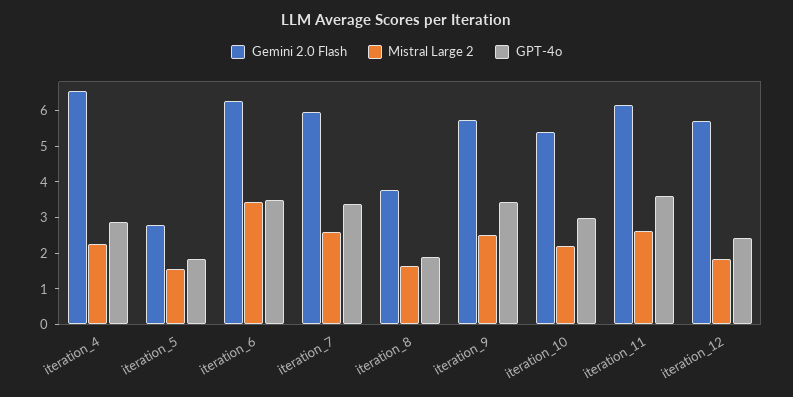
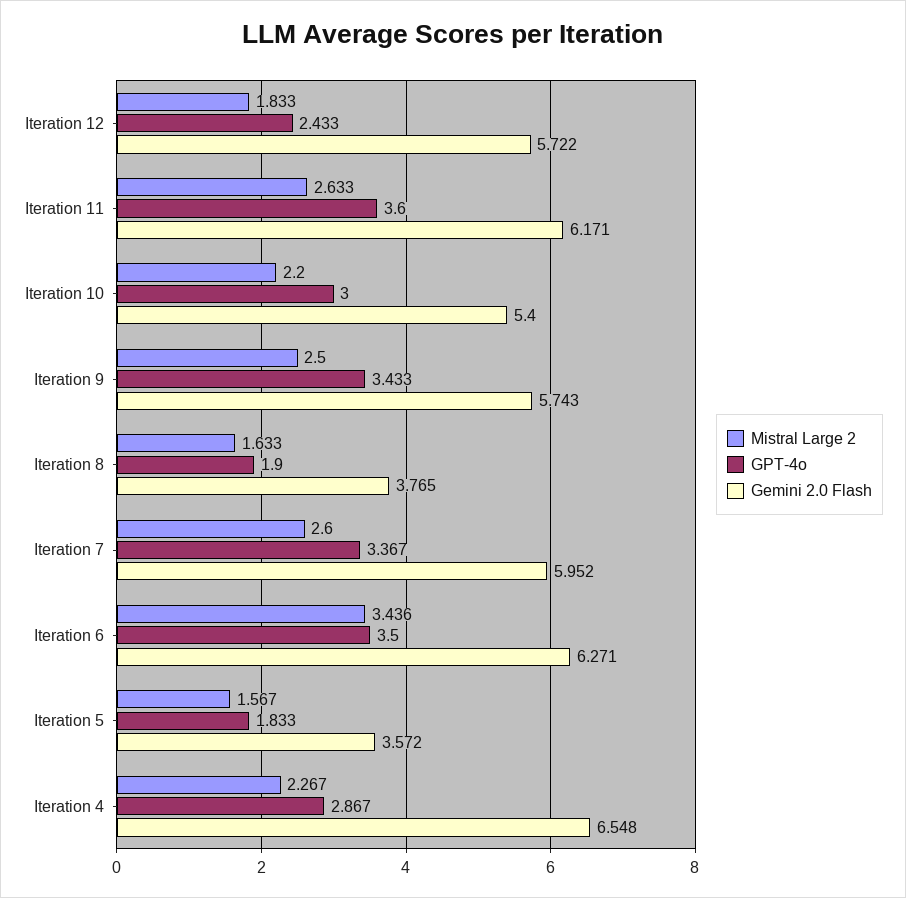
  {
    "Gemini 2.0 Flash": {
      "iteration_4": 6.548,
-     "iteration_5": 2.75,
+     "iteration_5": 3.572,
      "iteration_6": 6.271,
      "iteration_7": 5.952,
      "iteration_8": 3.765,
      "iteration_9": 5.743,
      "iteration_10": 5.4,
      "iteration_11": 6.171,
      "iteration_12": 5.722
    },
    "Mistral Large 2": {
      "iteration_4": 2.267,
      "iteration_5": 1.567,
      "iteration_6": 3.436,
      "iteration_7": 2.6,
      "iteration_8": 1.633,
      "iteration_9": 2.5,
      "iteration_10": 2.2,
      "iteration_11": 2.633,
      "iteration_12": 1.833
    },
    "GPT-4o": {
      "iteration_4": 2.867,
      "iteration_5": 1.833,
      "iteration_6": 3.5,
      "iteration_7": 3.367,
      "iteration_8": 1.9,
      "iteration_9": 3.433,
      "iteration_10": 3,
      "iteration_11": 3.6,
      "iteration_12": 2.433
    }
  }

